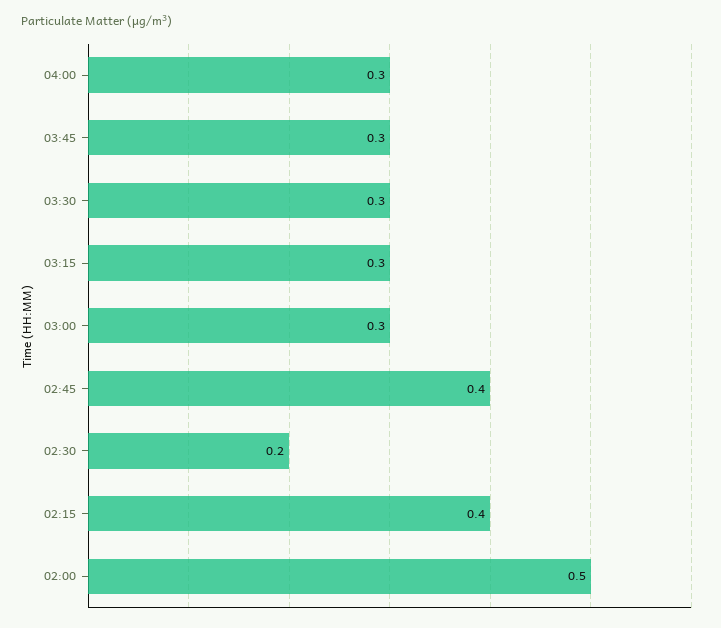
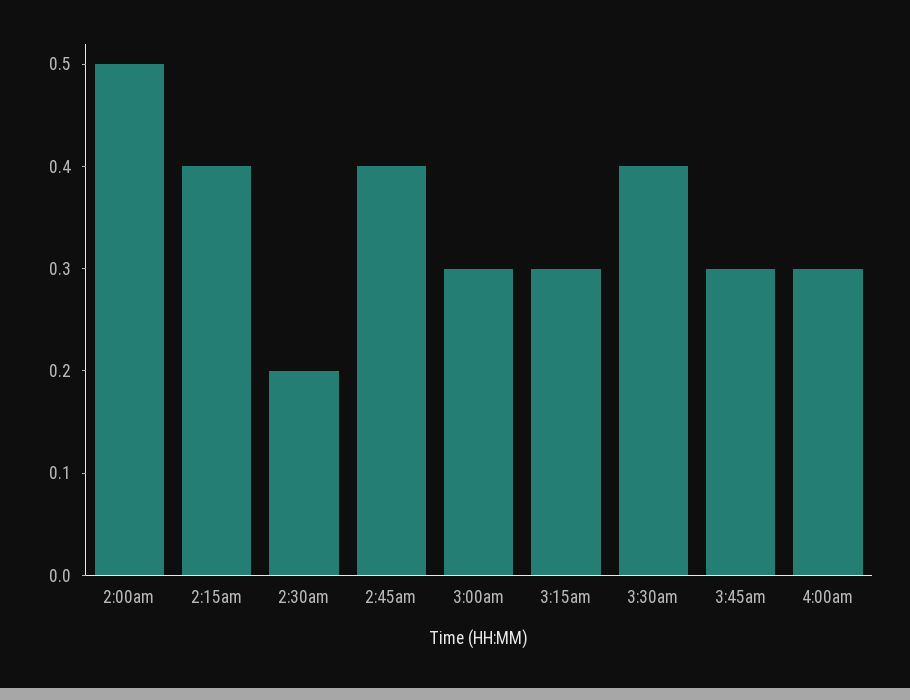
  {
    "04:00": 0.3,
    "03:45": 0.3,
-   "03:30": 0.3,
+   "03:30": 0.4,
    "03:15": 0.3,
    "03:00": 0.3,
    "02:45": 0.4,
    "02:30": 0.2,
    "02:15": 0.4,
    "02:00": 0.5
  }

